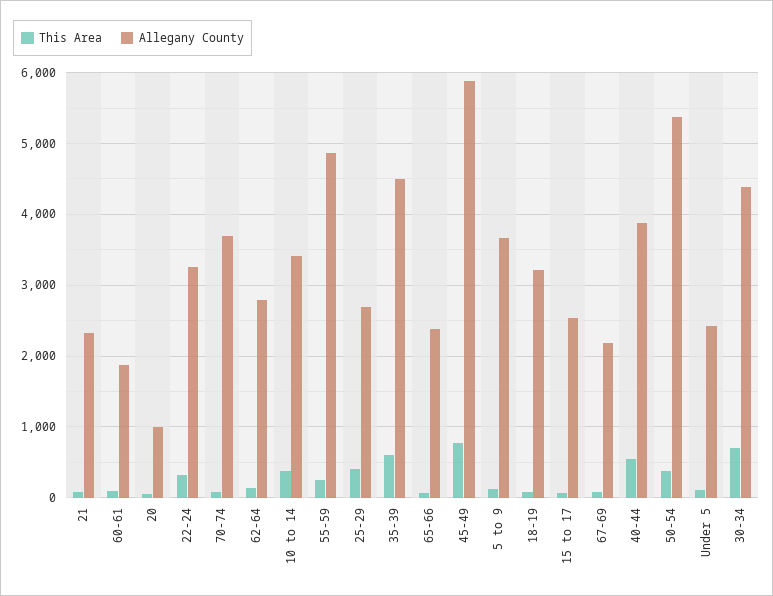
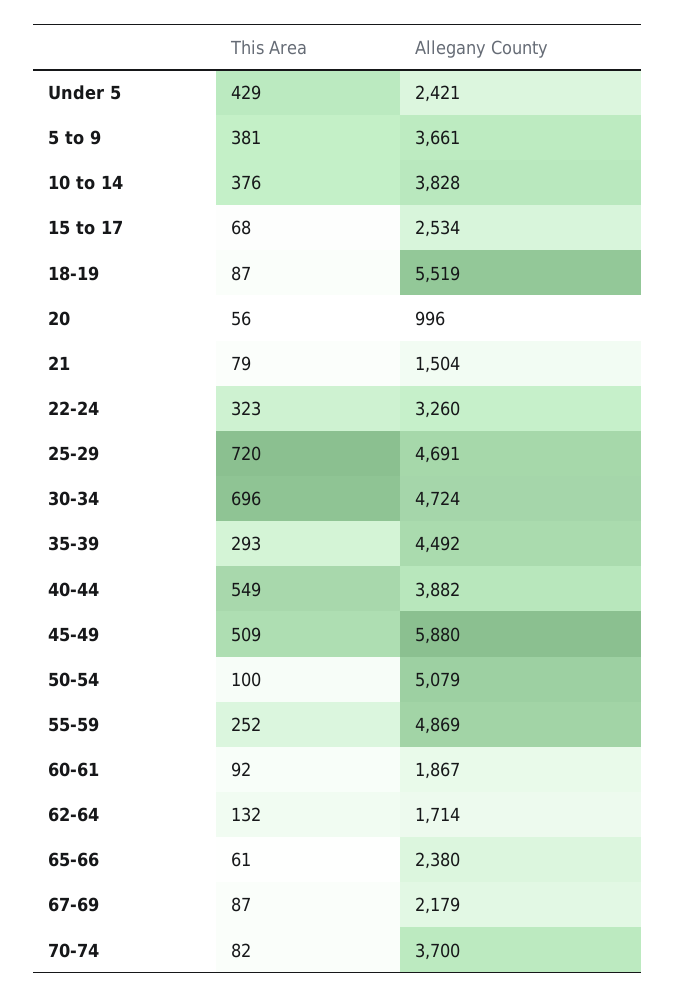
  {
    "This Area": {
      "21": 79,
      "60-61": 92,
      "20": 56,
      "22-24": 323,
      "70-74": 82,
      "62-64": 132,
      "10 to 14": 376,
      "55-59": 252,
-     "25-29": 400,
+     "25-29": 720,
-     "35-39": 600,
+     "35-39": 293,
      "65-66": 61,
-     "45-49": 800,
+     "45-49": 509,
-     "5 to 9": 100,
+     "5 to 9": 381,
      "18-19": 87,
      "15 to 17": 68,
      "67-69": 87,
      "40-44": 549,
-     "50-54": 400,
+     "50-54": 100,
-     "Under 5": 100,
+     "Under 5": 429,
      "30-34": 696
    },
    "Allegany County": {
-     "21": 2300,
+     "21": 1504,
      "60-61": 1867,
      "20": 996,
      "22-24": 3260,
      "70-74": 3700,
-     "62-64": 2800,
+     "62-64": 1714,
-     "10 to 14": 3400,
+     "10 to 14": 3828,
      "55-59": 4869,
-     "25-29": 2700,
+     "25-29": 4691,
      "35-39": 4492,
      "65-66": 2380,
      "45-49": 5880,
      "5 to 9": 3661,
-     "18-19": 3200,
+     "18-19": 5519,
      "15 to 17": 2534,
      "67-69": 2179,
      "40-44": 3882,
-     "50-54": 5400,
+     "50-54": 5079,
      "Under 5": 2421,
-     "30-34": 4400
+     "30-34": 4724
    }
  }

